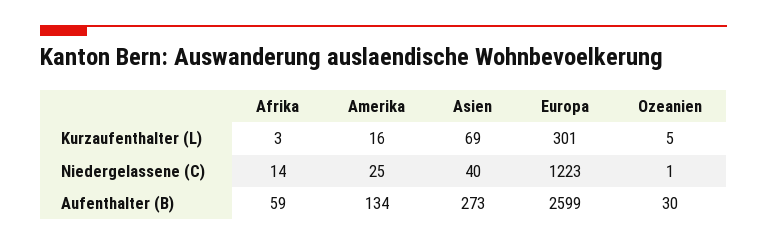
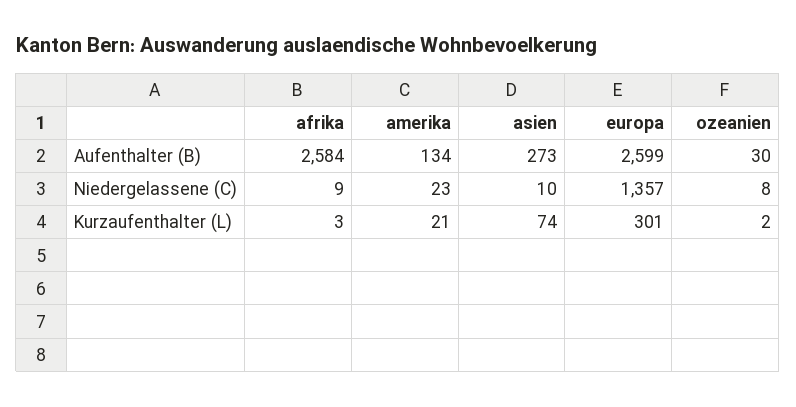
  {
    "Afrika": {
      "Kurzaufenthalter (L)": 3,
-     "Niedergelassene (C)": 14,
+     "Niedergelassene (C)": 9,
-     "Aufenthalter (B)": 59
+     "Aufenthalter (B)": 2584
    },
    "Amerika": {
-     "Kurzaufenthalter (L)": 16,
+     "Kurzaufenthalter (L)": 21,
-     "Niedergelassene (C)": 25,
+     "Niedergelassene (C)": 23,
      "Aufenthalter (B)": 134
    },
    "Asien": {
-     "Kurzaufenthalter (L)": 69,
+     "Kurzaufenthalter (L)": 74,
-     "Niedergelassene (C)": 40,
+     "Niedergelassene (C)": 10,
      "Aufenthalter (B)": 273
    },
    "Europa": {
      "Kurzaufenthalter (L)": 301,
-     "Niedergelassene (C)": 1223,
+     "Niedergelassene (C)": 1357,
      "Aufenthalter (B)": 2599
    },
    "Ozeanien": {
-     "Kurzaufenthalter (L)": 5,
+     "Kurzaufenthalter (L)": 2,
-     "Niedergelassene (C)": 1,
+     "Niedergelassene (C)": 8,
      "Aufenthalter (B)": 30
    }
  }

